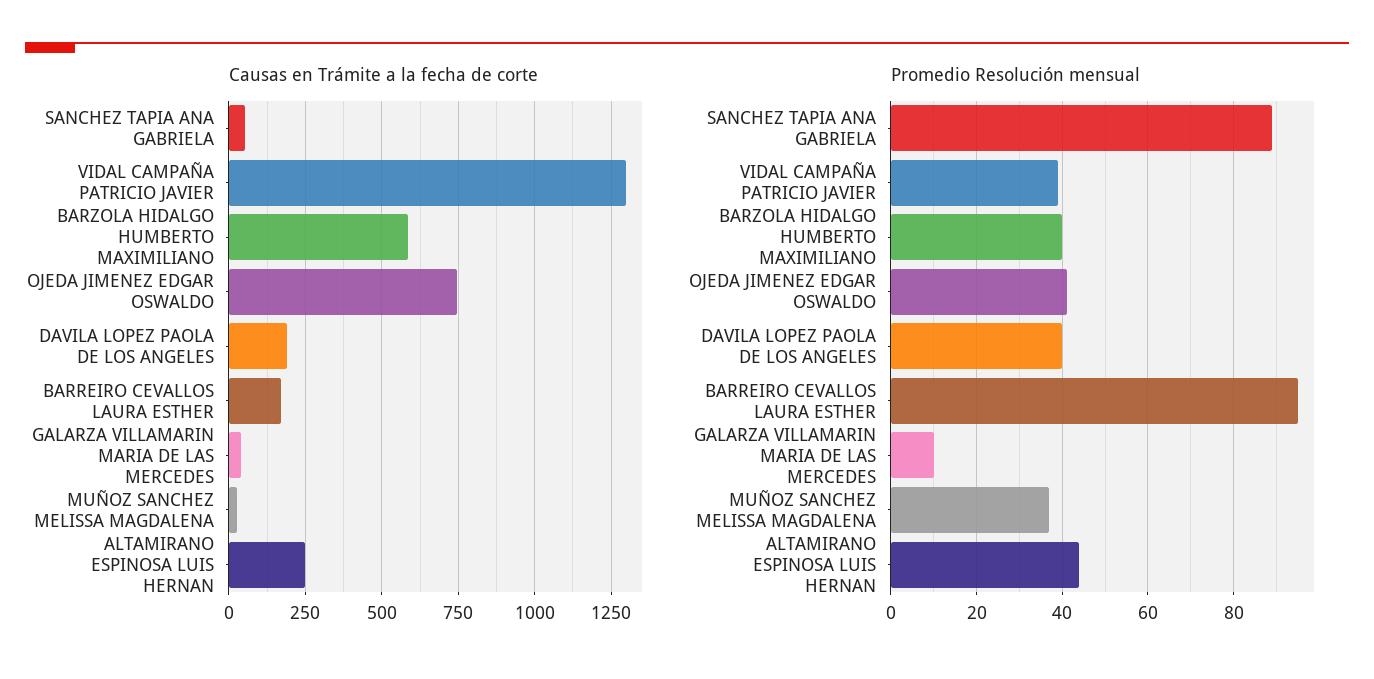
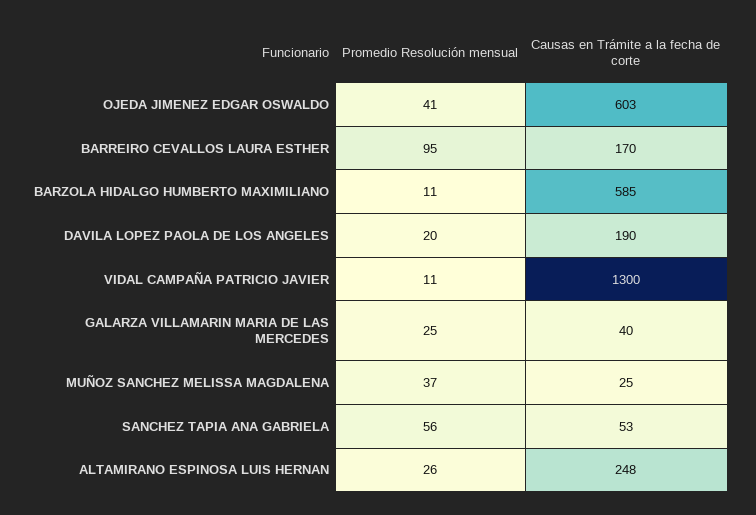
  {
    "Causas en Trámite a la fecha de corte": {
      "SANCHEZ TAPIA ANA GABRIELA": 53,
      "VIDAL CAMPAÑA PATRICIO JAVIER": 1300,
      "BARZOLA HIDALGO HUMBERTO MAXIMILIANO": 585,
-     "OJEDA JIMENEZ EDGAR OSWALDO": 750,
+     "OJEDA JIMENEZ EDGAR OSWALDO": 603,
      "DAVILA LOPEZ PAOLA DE LOS ANGELES": 190,
      "BARREIRO CEVALLOS LAURA ESTHER": 170,
      "GALARZA VILLAMARIN MARIA DE LAS MERCEDES": 40,
      "MUÑOZ SANCHEZ MELISSA MAGDALENA": 25,
      "ALTAMIRANO ESPINOSA LUIS HERNAN": 248
    },
    "Promedio Resolución mensual": {
-     "SANCHEZ TAPIA ANA GABRIELA": 90,
+     "SANCHEZ TAPIA ANA GABRIELA": 56,
-     "VIDAL CAMPAÑA PATRICIO JAVIER": 40,
+     "VIDAL CAMPAÑA PATRICIO JAVIER": 11,
-     "BARZOLA HIDALGO HUMBERTO MAXIMILIANO": 40,
+     "BARZOLA HIDALGO HUMBERTO MAXIMILIANO": 11,
      "OJEDA JIMENEZ EDGAR OSWALDO": 41,
-     "DAVILA LOPEZ PAOLA DE LOS ANGELES": 40,
+     "DAVILA LOPEZ PAOLA DE LOS ANGELES": 20,
      "BARREIRO CEVALLOS LAURA ESTHER": 95,
-     "GALARZA VILLAMARIN MARIA DE LAS MERCEDES": 10,
+     "GALARZA VILLAMARIN MARIA DE LAS MERCEDES": 25,
      "MUÑOZ SANCHEZ MELISSA MAGDALENA": 37,
-     "ALTAMIRANO ESPINOSA LUIS HERNAN": 45
+     "ALTAMIRANO ESPINOSA LUIS HERNAN": 26
    }
  }

